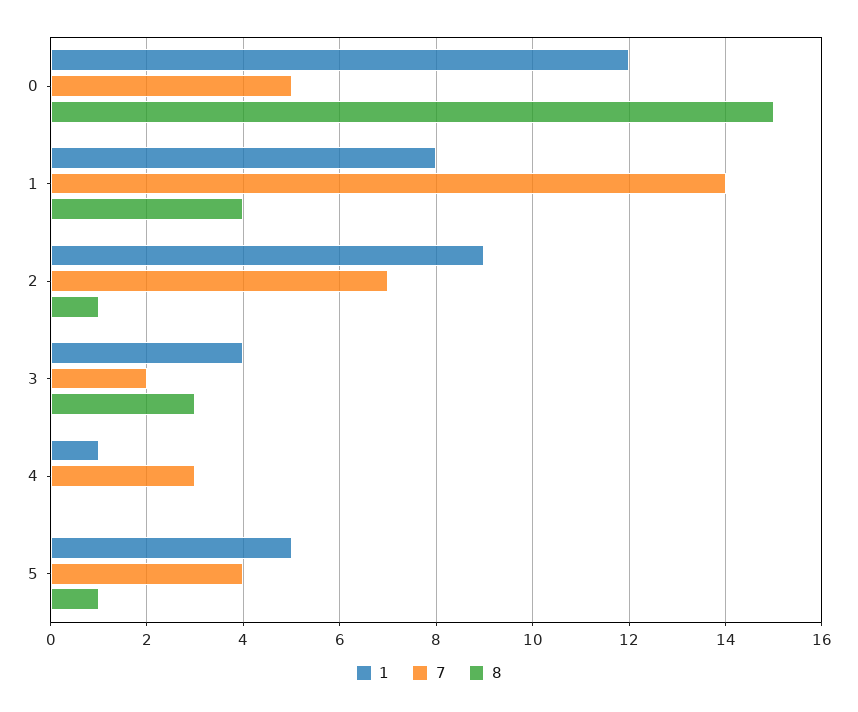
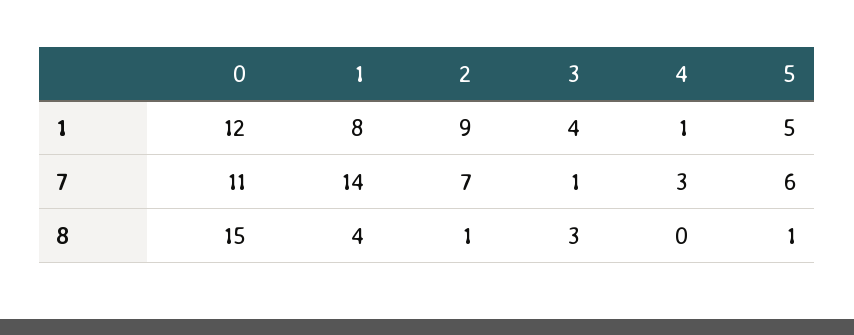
  {
    "1": {
      "0": 12,
      "1": 8,
      "2": 9,
      "3": 4,
      "4": 1,
      "5": 5
    },
    "7": {
-     "0": 5,
+     "0": 11,
      "1": 14,
      "2": 7,
-     "3": 2,
+     "3": 1,
      "4": 3,
-     "5": 4
+     "5": 6
    },
    "8": {
      "0": 15,
      "1": 4,
      "2": 1,
      "3": 3,
      "4": 0,
      "5": 1
    }
  }

